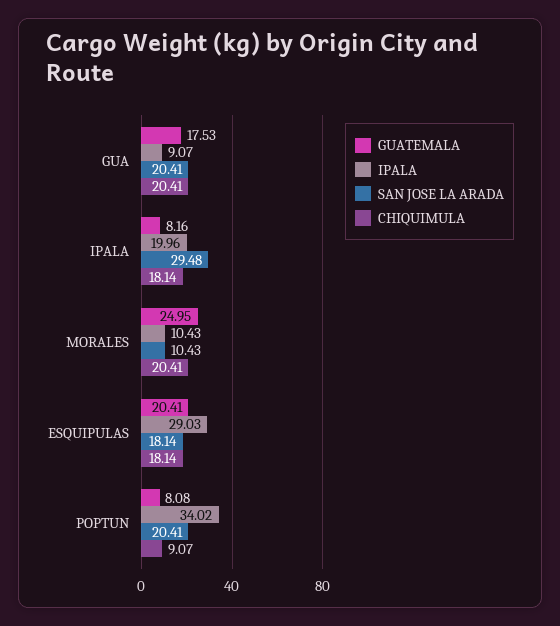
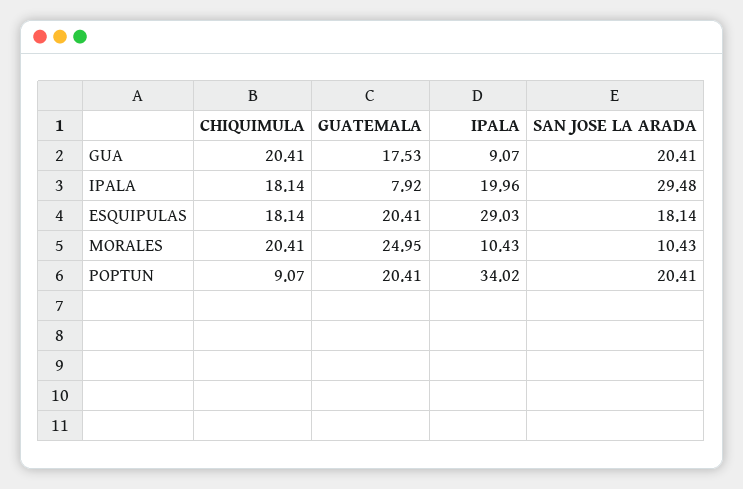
  {
    "GUATEMALA": {
      "GUA": 17.53,
-     "IPALA": 8.16,
+     "IPALA": 7.92,
      "MORALES": 24.95,
      "ESQUIPULAS": 20.41,
-     "POPTUN": 8.08
+     "POPTUN": 20.41
    },
    "IPALA": {
      "GUA": 9.07,
      "IPALA": 19.96,
      "MORALES": 10.43,
      "ESQUIPULAS": 29.03,
      "POPTUN": 34.02
    },
    "SAN JOSE LA ARADA": {
      "GUA": 20.41,
      "IPALA": 29.48,
      "MORALES": 10.43,
      "ESQUIPULAS": 18.14,
      "POPTUN": 20.41
    },
    "CHIQUIMULA": {
      "GUA": 20.41,
      "IPALA": 18.14,
      "MORALES": 20.41,
      "ESQUIPULAS": 18.14,
      "POPTUN": 9.07
    }
  }

